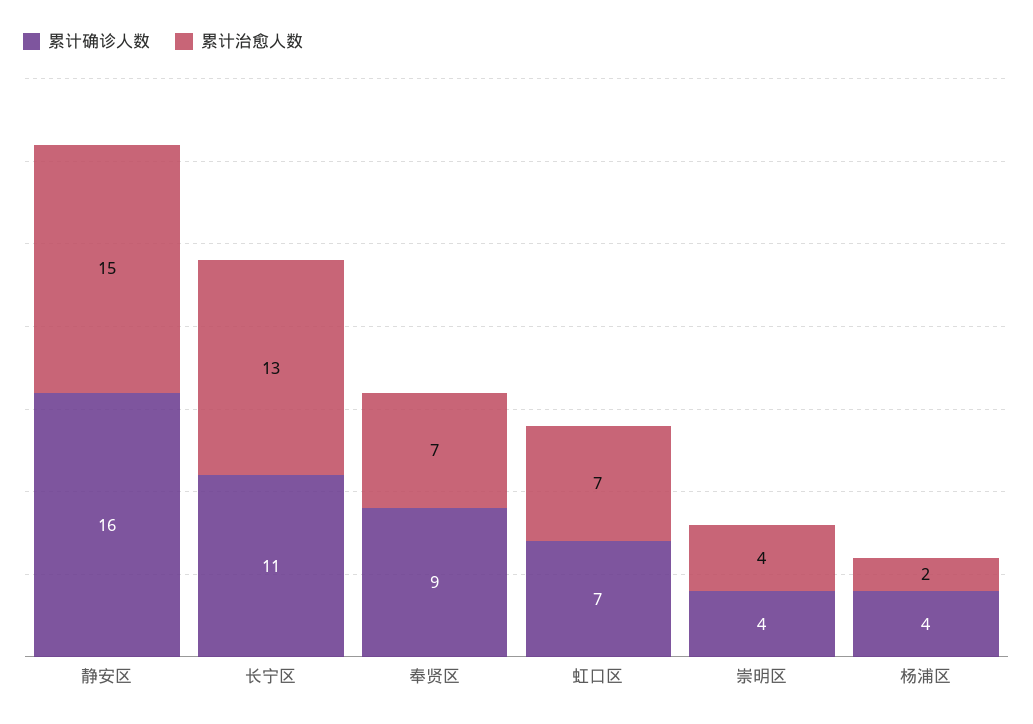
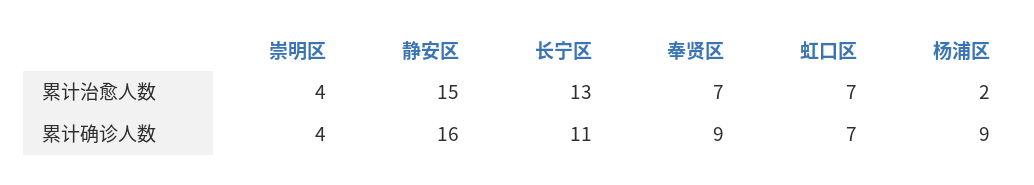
  {
    "累计确诊人数": {
      "静安区": 16,
      "长宁区": 11,
      "奉贤区": 9,
      "虹口区": 7,
      "崇明区": 4,
-     "杨浦区": 4
+     "杨浦区": 9
    },
    "累计治愈人数": {
      "静安区": 15,
      "长宁区": 13,
      "奉贤区": 7,
      "虹口区": 7,
      "崇明区": 4,
      "杨浦区": 2
    }
  }

